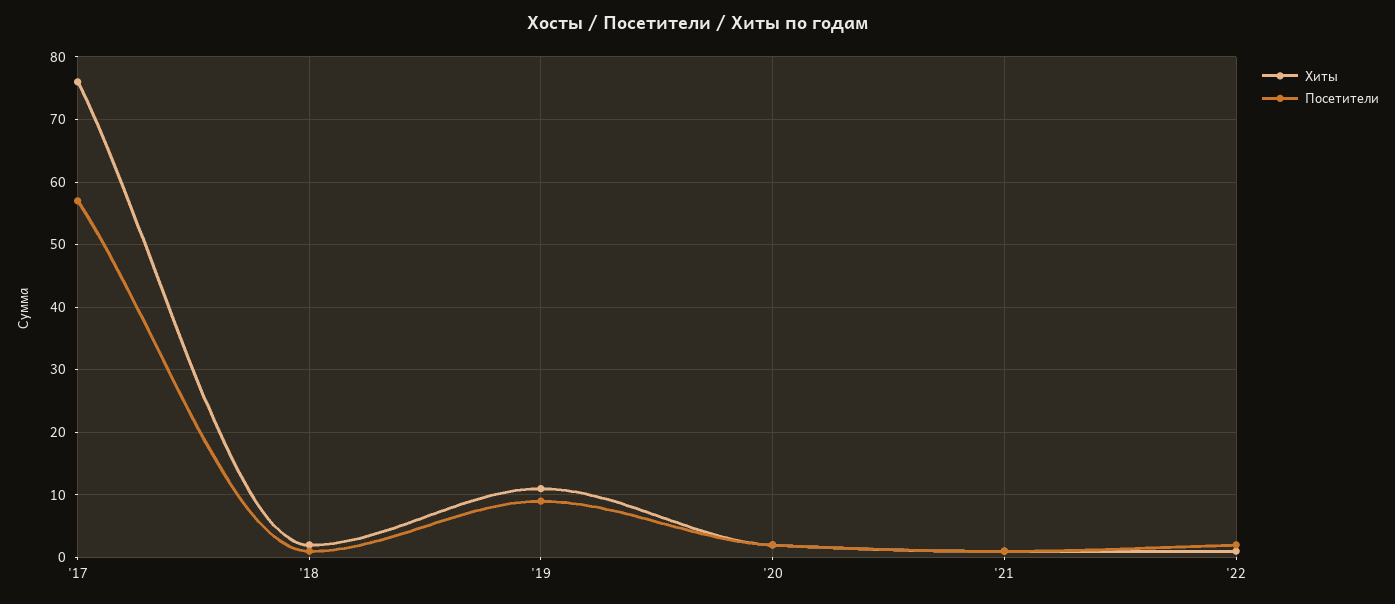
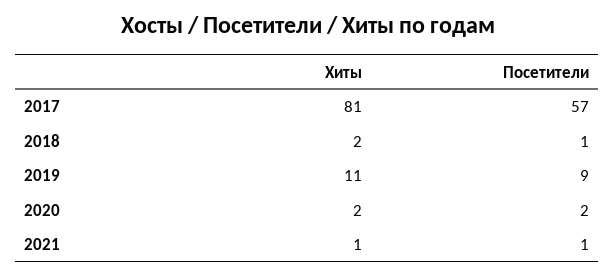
  {
    "Хиты": {
-     "'17": 76,
+     "'17": 81,
      "'18": 2,
      "'19": 11,
      "'20": 2,
-     "'21": 1,
+     "'21": 1
-     "'22": 1
    },
    "Посетители": {
      "'17": 57,
      "'18": 1,
      "'19": 9,
      "'20": 2,
-     "'21": 1,
+     "'21": 1
-     "'22": 2
    }
  }

